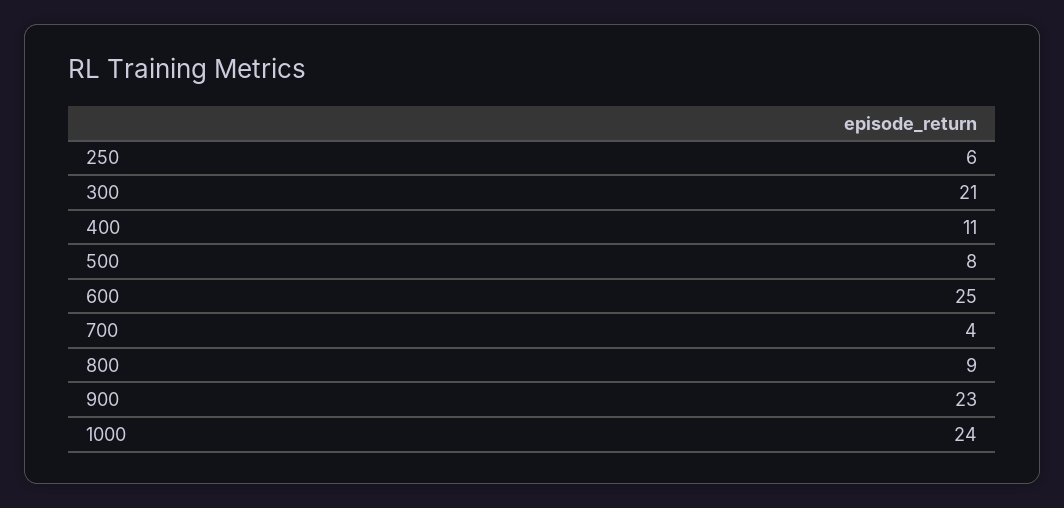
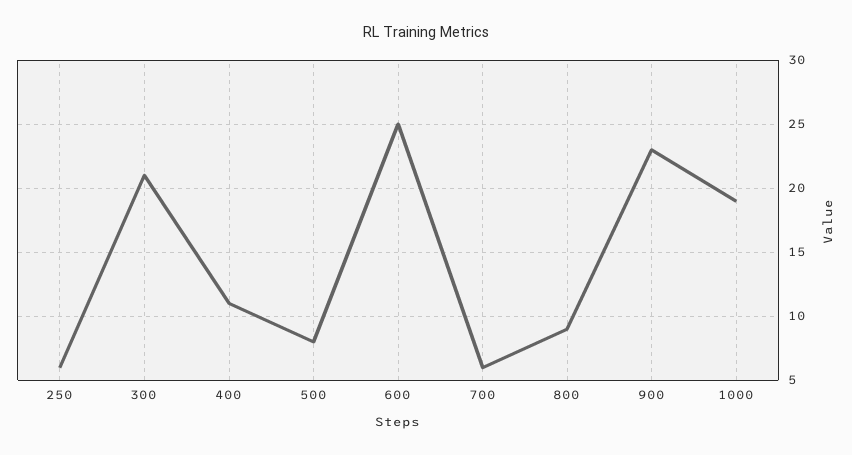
  {
    "250": 6,
    "300": 21,
    "400": 11,
    "500": 8,
    "600": 25,
-   "700": 4,
+   "700": 6,
    "800": 9,
    "900": 23,
-   "1000": 24
+   "1000": 19
  }

